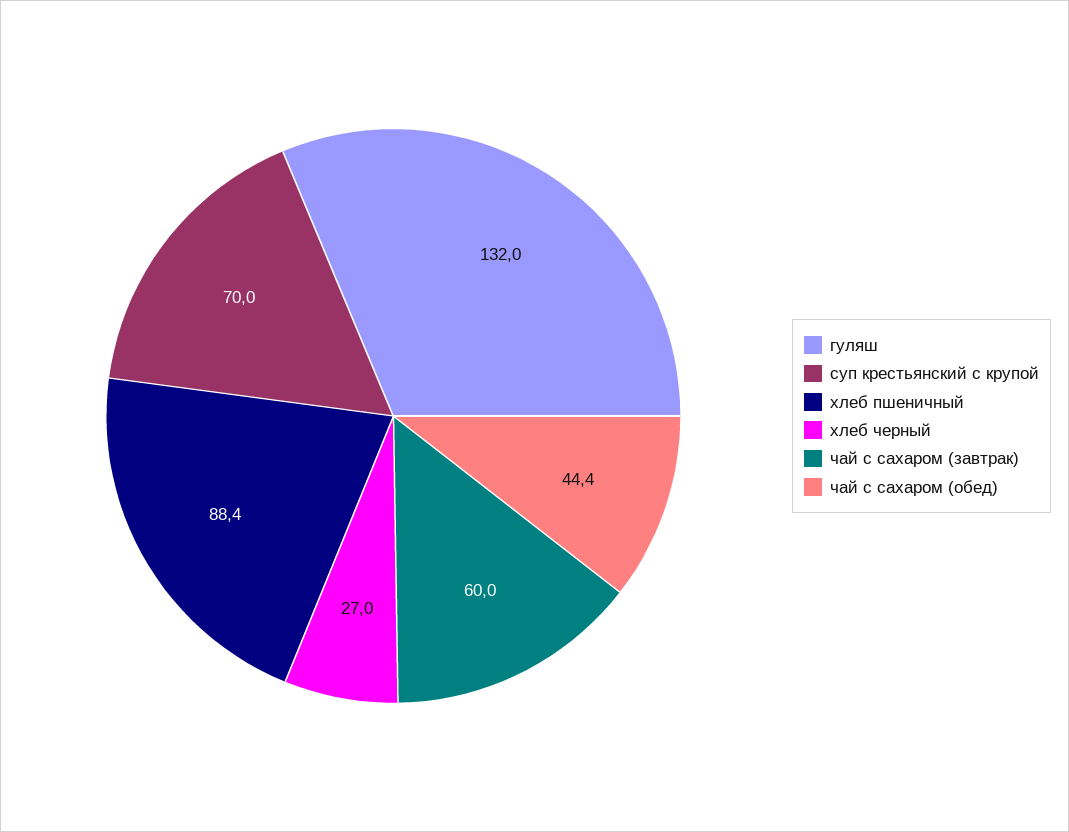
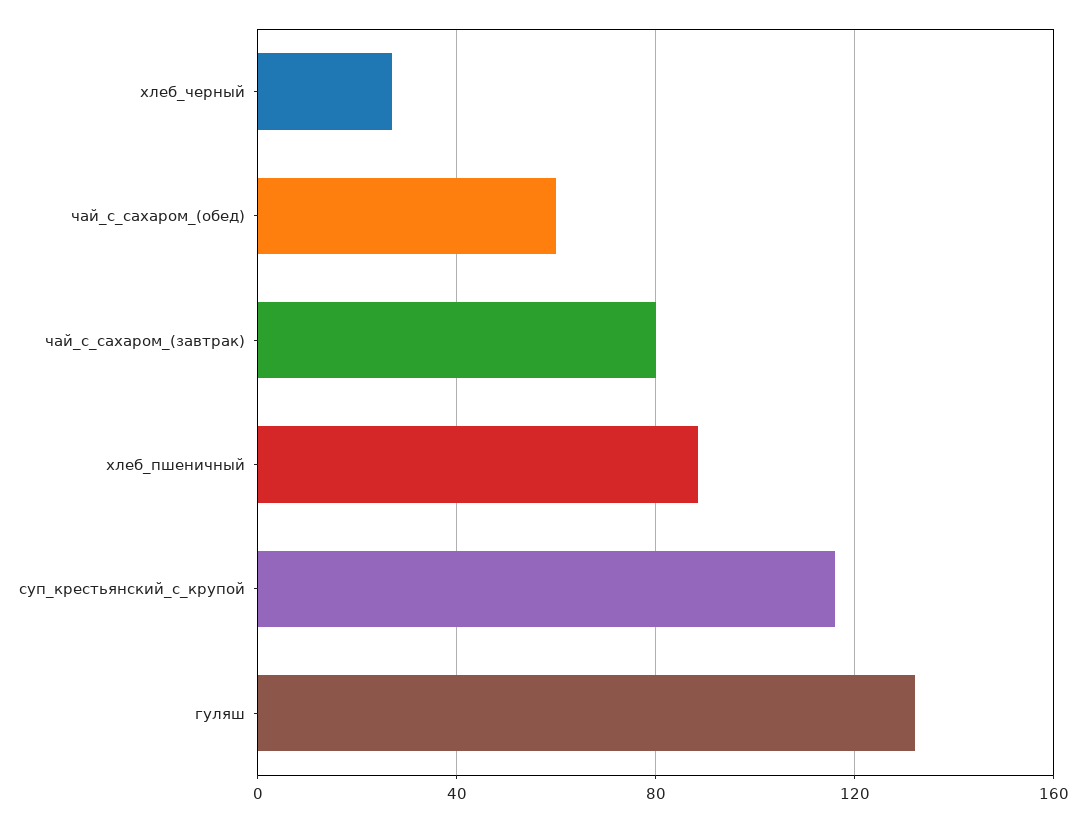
  {
    "гуляш": 132,
-   "суп крестьянский с крупой": 70,
+   "суп крестьянский с крупой": 115,
    "хлеб пшеничный": 88.4,
    "хлеб черный": 27,
-   "чай с сахаром (завтрак)": 60,
+   "чай с сахаром (завтрак)": 80,
-   "чай с сахаром (обед)": 44.4
+   "чай с сахаром (обед)": 60
  }

